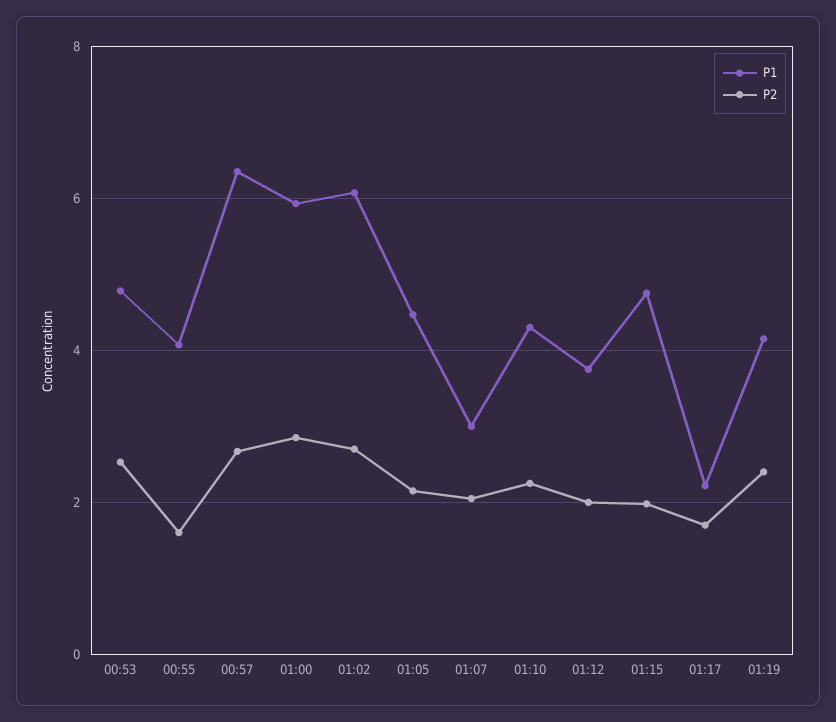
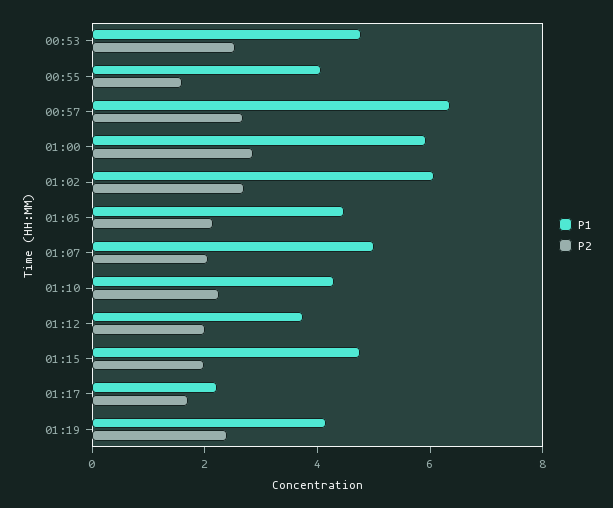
  {
    "P1": {
      "00:53": 4.8,
      "00:55": 4,
      "00:57": 6.4,
      "01:00": 6,
      "01:02": 6,
      "01:05": 4.4,
-     "01:07": 3,
+     "01:07": 5,
      "01:10": 4.4,
      "01:12": 3.8,
      "01:15": 4.8,
      "01:17": 2.2,
      "01:19": 4.2
    },
    "P2": {
      "00:53": 2.6,
      "00:55": 1.6,
      "00:57": 2.6,
      "01:00": 2.8,
      "01:02": 2.8,
      "01:05": 2.2,
      "01:07": 2,
      "01:10": 2.2,
      "01:12": 2,
      "01:15": 2,
      "01:17": 1.8,
      "01:19": 2.4
    }
  }

